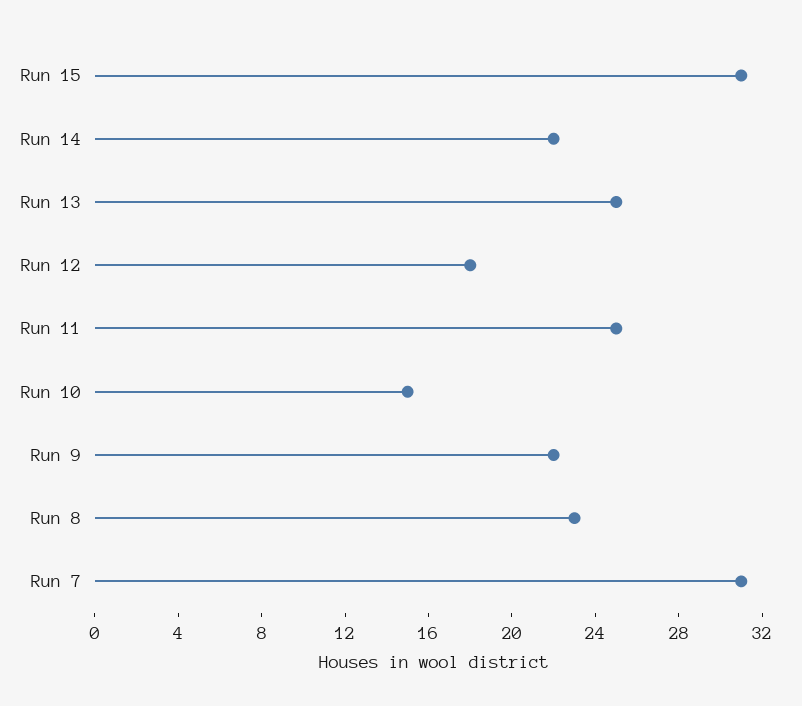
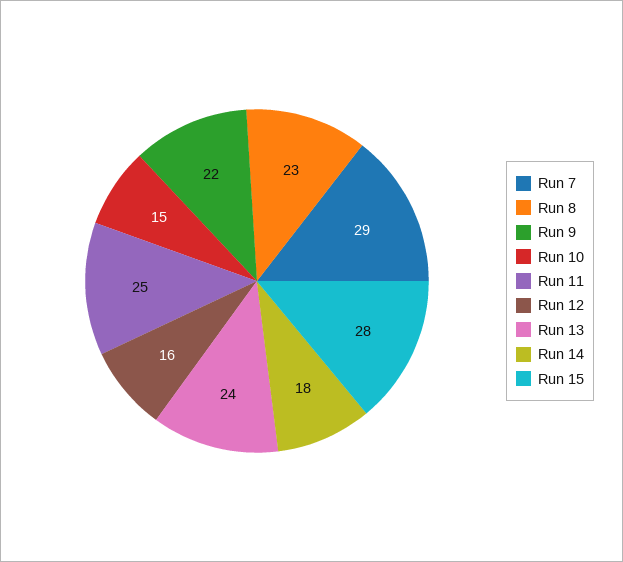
  {
-   "Run 15": 31,
+   "Run 15": 28,
-   "Run 14": 22,
+   "Run 14": 18,
-   "Run 13": 25,
+   "Run 13": 24,
-   "Run 12": 18,
+   "Run 12": 16,
    "Run 11": 25,
    "Run 10": 15,
    "Run 9": 22,
    "Run 8": 23,
-   "Run 7": 31
+   "Run 7": 29
  }

